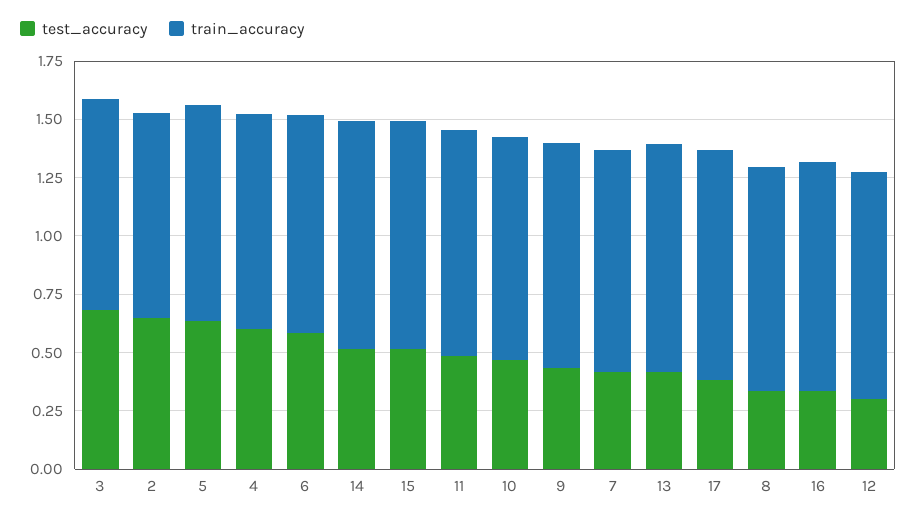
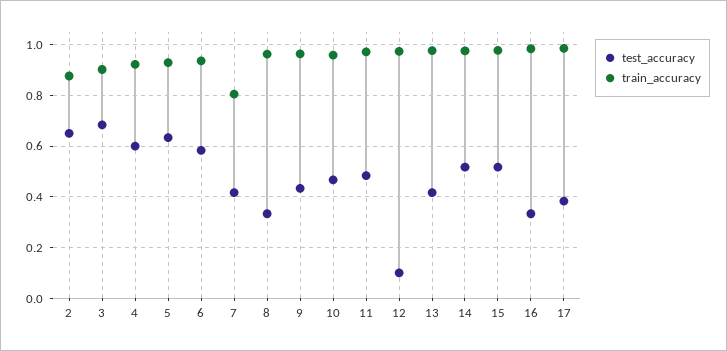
  {
    "test_accuracy": {
      "3": 0.675,
      "2": 0.65,
      "5": 0.625,
      "4": 0.6,
      "6": 0.575,
      "14": 0.525,
      "15": 0.525,
      "11": 0.475,
      "10": 0.475,
      "9": 0.425,
      "7": 0.425,
      "13": 0.425,
      "17": 0.375,
      "8": 0.325,
      "16": 0.325,
-     "12": 0.3
+     "12": 0.1
    },
    "train_accuracy": {
      "3": 0.9,
      "2": 0.875,
      "5": 0.925,
      "4": 0.925,
      "6": 0.925,
      "14": 0.975,
      "15": 0.975,
      "11": 0.975,
      "10": 0.95,
      "9": 0.975,
-     "7": 0.95,
+     "7": 0.8,
      "13": 0.975,
      "17": 0.975,
      "8": 0.95,
      "16": 0.975,
      "12": 0.975
    }
  }

